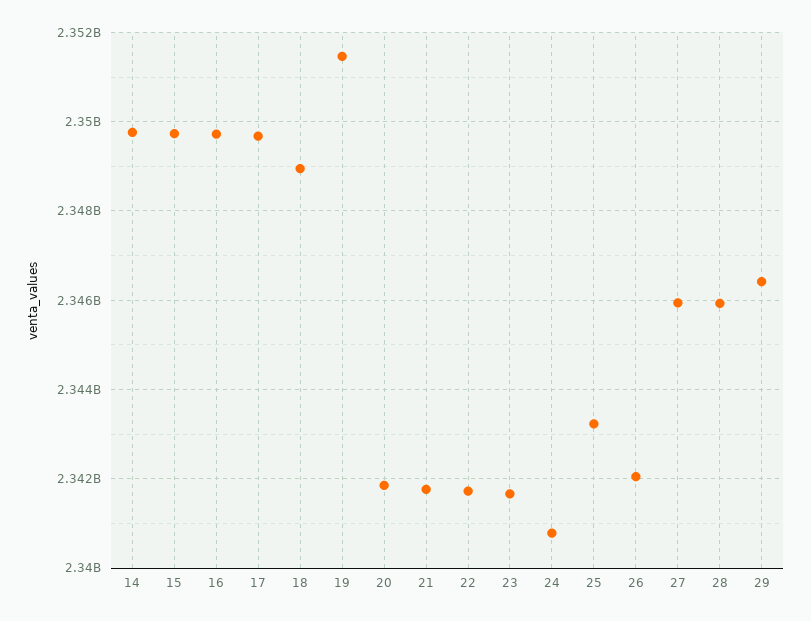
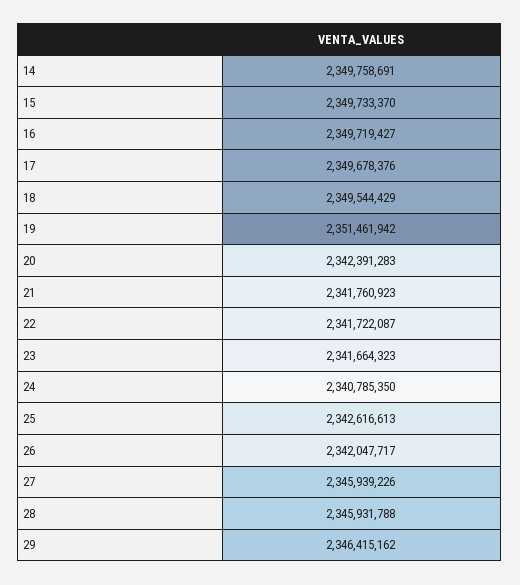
  {
    "14": 2349758691,
    "15": 2349733370,
    "16": 2349719427,
    "17": 2349678376,
-   "18": 2349000000,
+   "18": 2349544429,
    "19": 2351461942,
-   "20": 2341800000,
+   "20": 2342391283,
    "21": 2341760923,
    "22": 2341722087,
    "23": 2341664323,
    "24": 2340785350,
-   "25": 2343200000,
+   "25": 2342616613,
    "26": 2342047717,
    "27": 2345939226,
    "28": 2345931788,
    "29": 2346415162
  }

